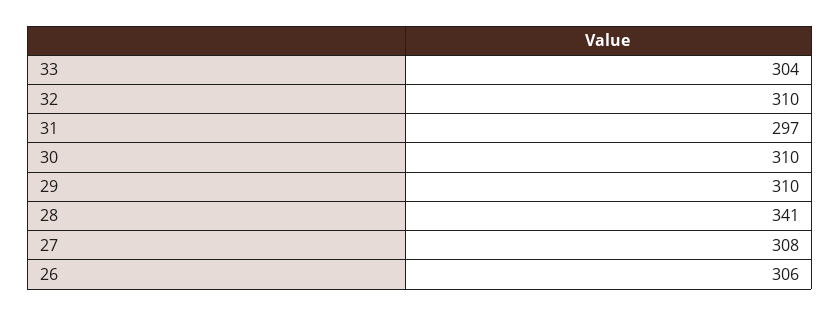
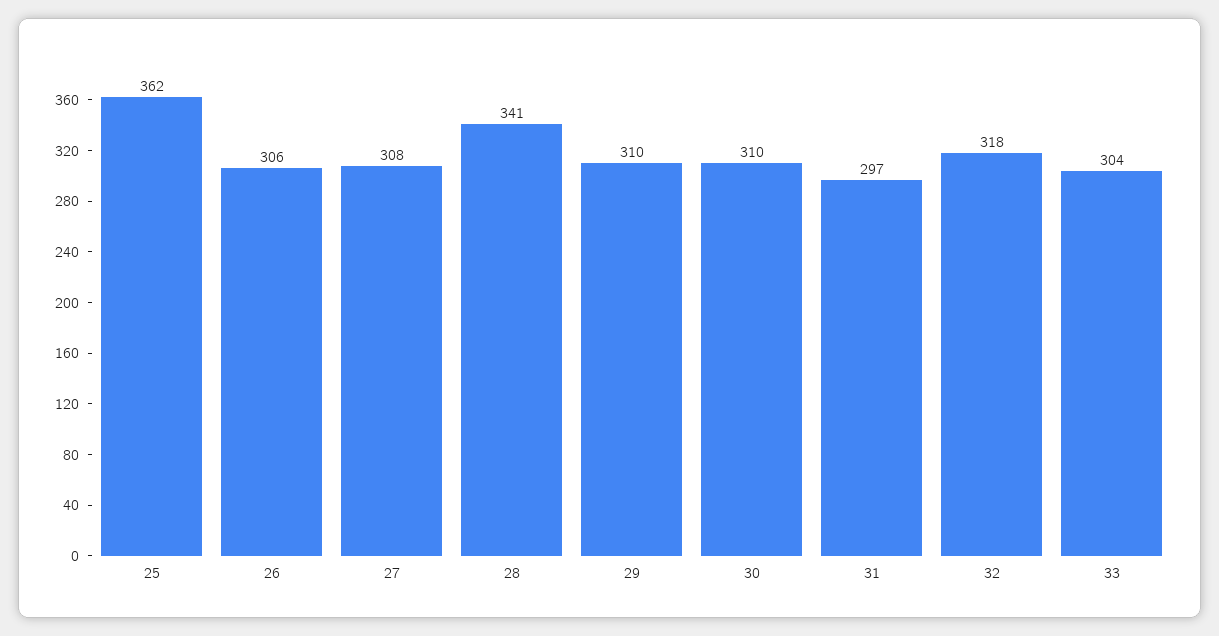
  {
    "33": 304,
-   "32": 310,
+   "32": 318,
    "31": 297,
    "30": 310,
    "29": 310,
    "28": 341,
    "27": 308,
-   "26": 306
+   "26": 306,
+   "25": 362
  }

